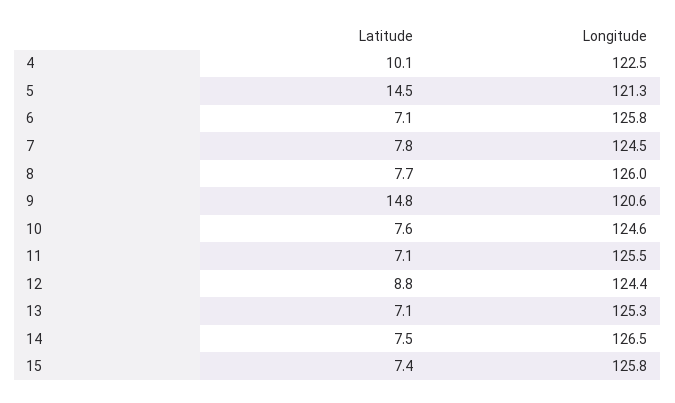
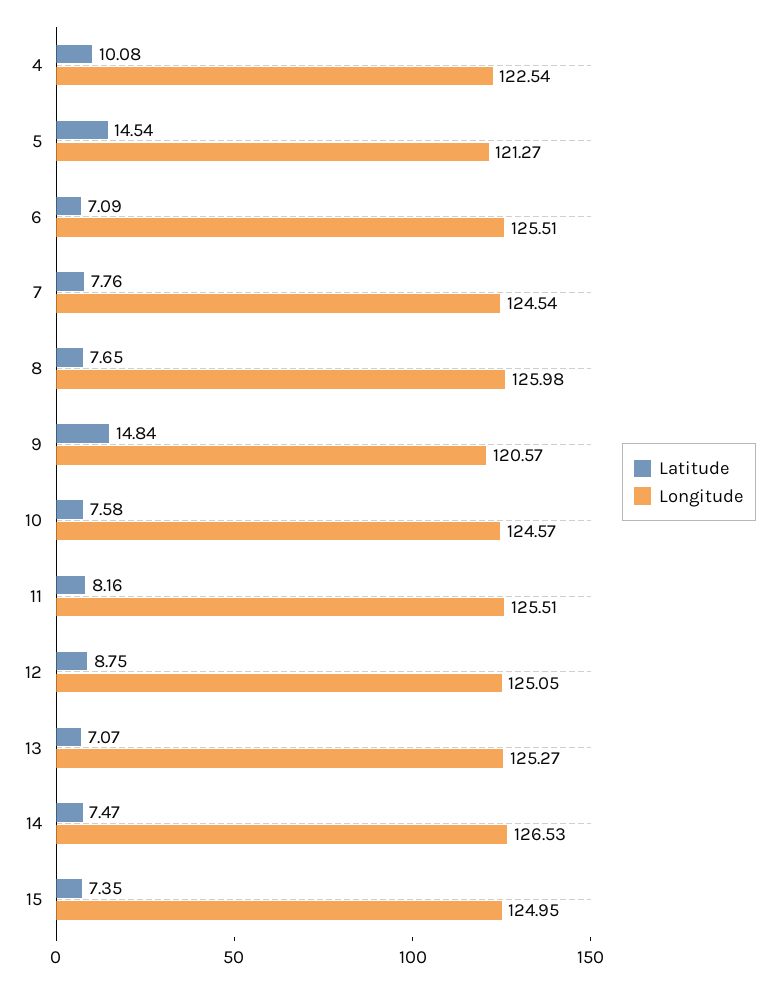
  {
    "Latitude": {
      "4": 10.08,
      "5": 14.54,
      "6": 7.09,
      "7": 7.76,
      "8": 7.65,
      "9": 14.84,
      "10": 7.58,
-     "11": 7.1,
+     "11": 8.16,
      "12": 8.75,
      "13": 7.07,
      "14": 7.47,
      "15": 7.35
    },
    "Longitude": {
      "4": 122.54,
      "5": 121.27,
-     "6": 125.8,
+     "6": 125.51,
      "7": 124.54,
      "8": 125.98,
      "9": 120.57,
      "10": 124.57,
      "11": 125.51,
-     "12": 124.4,
+     "12": 125.05,
      "13": 125.27,
      "14": 126.53,
-     "15": 125.8
+     "15": 124.95
    }
  }

